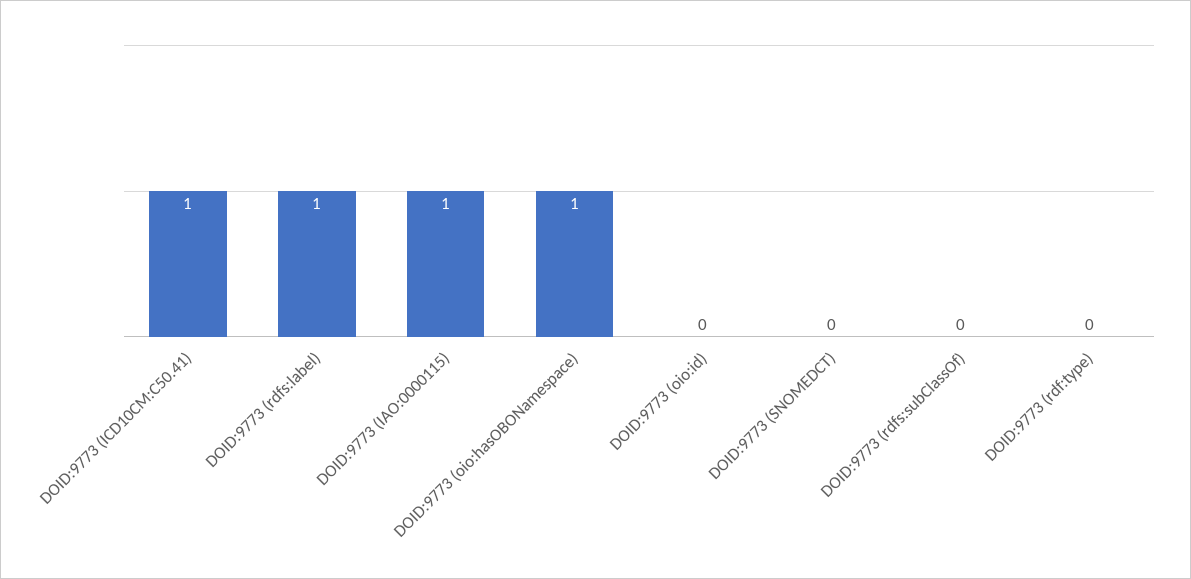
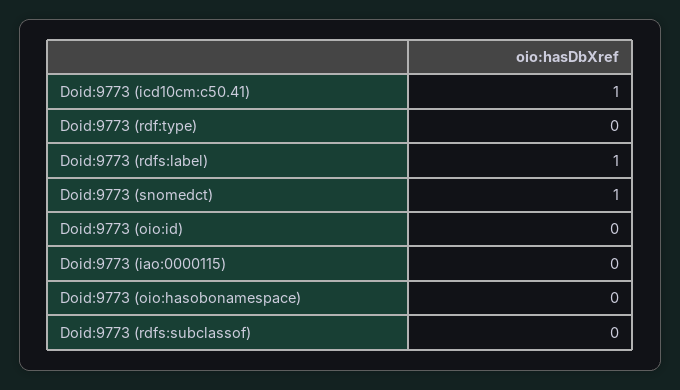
  {
    "DOID:9773 (ICD10CM:C50.41)": 1,
    "DOID:9773 (rdfs:label)": 1,
-   "DOID:9773 (IAO:0000115)": 1,
+   "DOID:9773 (IAO:0000115)": 0,
-   "DOID:9773 (oio:hasOBONamespace)": 1,
+   "DOID:9773 (oio:hasOBONamespace)": 0,
    "DOID:9773 (oio:id)": 0,
-   "DOID:9773 (SNOMEDCT)": 0,
+   "DOID:9773 (SNOMEDCT)": 1,
    "DOID:9773 (rdfs:subClassOf)": 0,
    "DOID:9773 (rdf:type)": 0
  }

